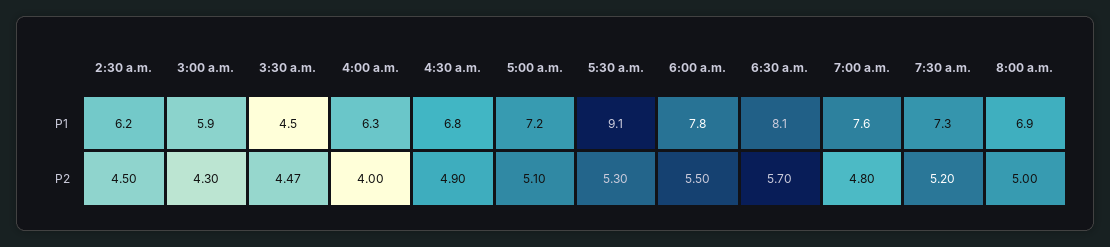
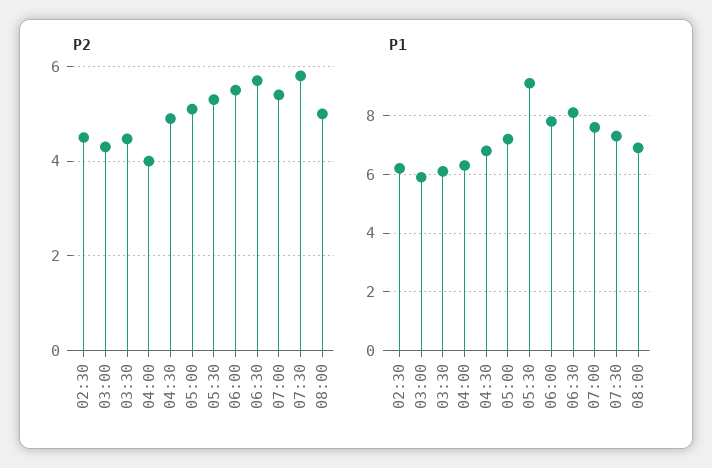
  {
    "P1": {
      "2:30 a.m.": 6.2,
      "3:00 a.m.": 5.9,
-     "3:30 a.m.": 4.5,
+     "3:30 a.m.": 6,
      "4:00 a.m.": 6.3,
      "4:30 a.m.": 6.8,
      "5:00 a.m.": 7.2,
      "5:30 a.m.": 9.1,
      "6:00 a.m.": 7.8,
      "6:30 a.m.": 8.1,
      "7:00 a.m.": 7.6,
      "7:30 a.m.": 7.3,
      "8:00 a.m.": 6.9
    },
    "P2": {
      "2:30 a.m.": 4.5,
      "3:00 a.m.": 4.3,
      "3:30 a.m.": 4.47,
      "4:00 a.m.": 4,
      "4:30 a.m.": 4.9,
      "5:00 a.m.": 5.1,
      "5:30 a.m.": 5.3,
      "6:00 a.m.": 5.5,
      "6:30 a.m.": 5.7,
-     "7:00 a.m.": 4.8,
+     "7:00 a.m.": 5.4,
-     "7:30 a.m.": 5.2,
+     "7:30 a.m.": 5.8,
      "8:00 a.m.": 5
    }
  }

